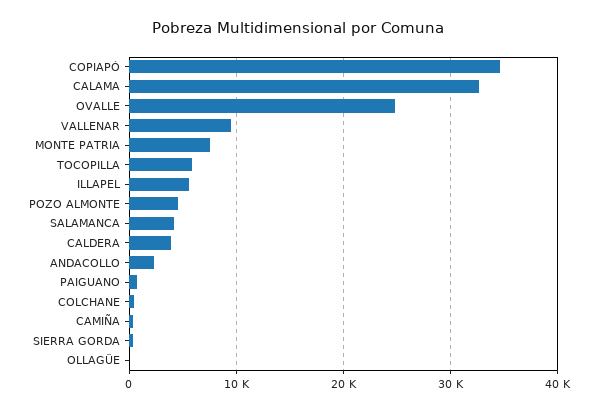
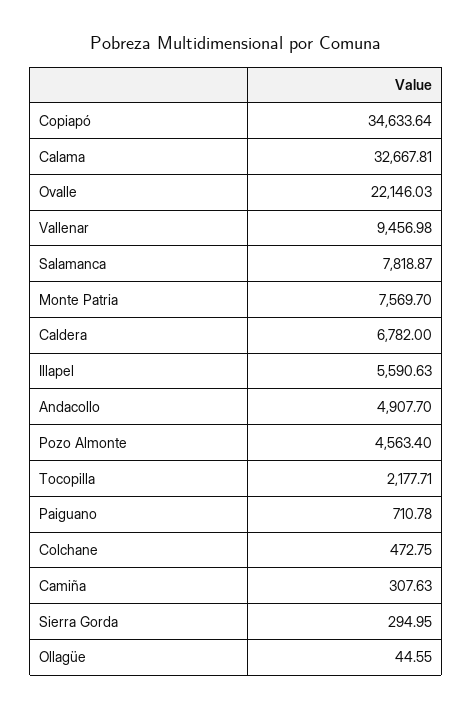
  {
    "COPIAPÓ": 34633.64,
    "CALAMA": 32667.81,
-   "OVALLE": 25000,
+   "OVALLE": 22146.03,
    "VALLENAR": 9456.98,
    "MONTE PATRIA": 7569.7,
-   "TOCOPILLA": 6000,
+   "TOCOPILLA": 2177.71,
    "ILLAPEL": 5590.63,
    "POZO ALMONTE": 4563.4,
-   "SALAMANCA": 4000,
+   "SALAMANCA": 7818.87,
-   "CALDERA": 4000,
+   "CALDERA": 6782,
-   "ANDACOLLO": 2000,
+   "ANDACOLLO": 4907.7,
    "PAIGUANO": 710.78,
    "COLCHANE": 472.75,
    "CAMIÑA": 307.63,
    "SIERRA GORDA": 294.95,
    "OLLAGÜE": 44.55
  }

